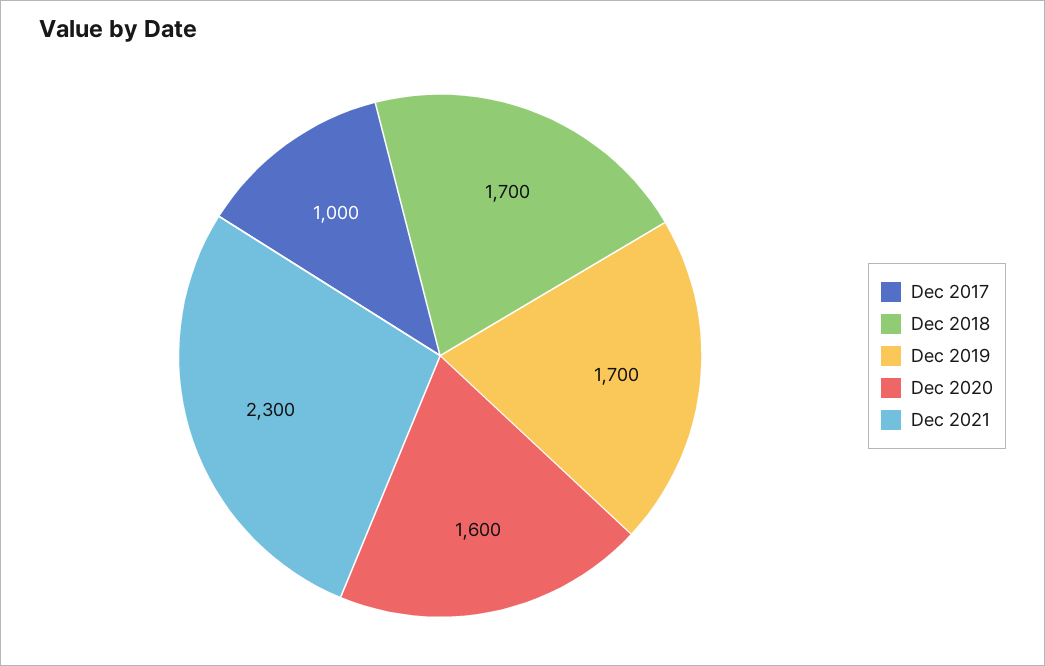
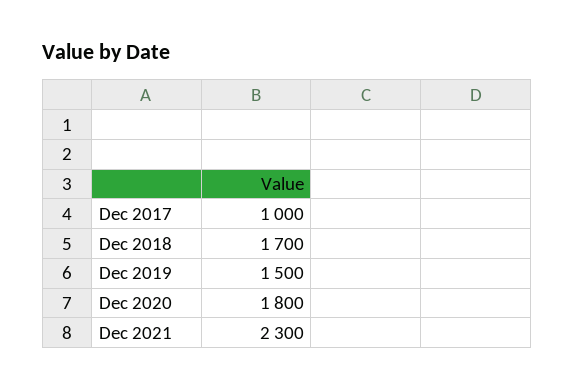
  {
    "Dec 2017": 1000,
    "Dec 2018": 1700,
-   "Dec 2019": 1700,
+   "Dec 2019": 1500,
-   "Dec 2020": 1600,
+   "Dec 2020": 1800,
    "Dec 2021": 2300
  }

